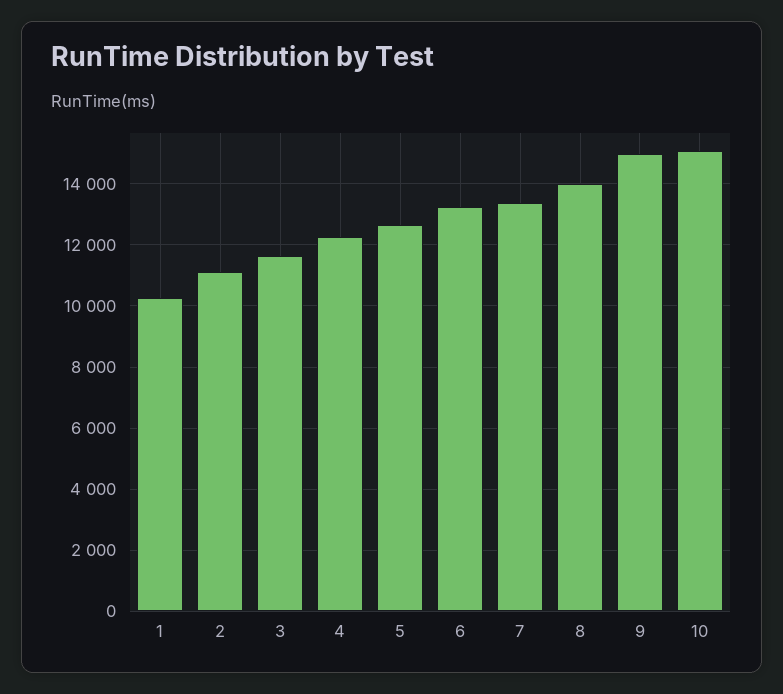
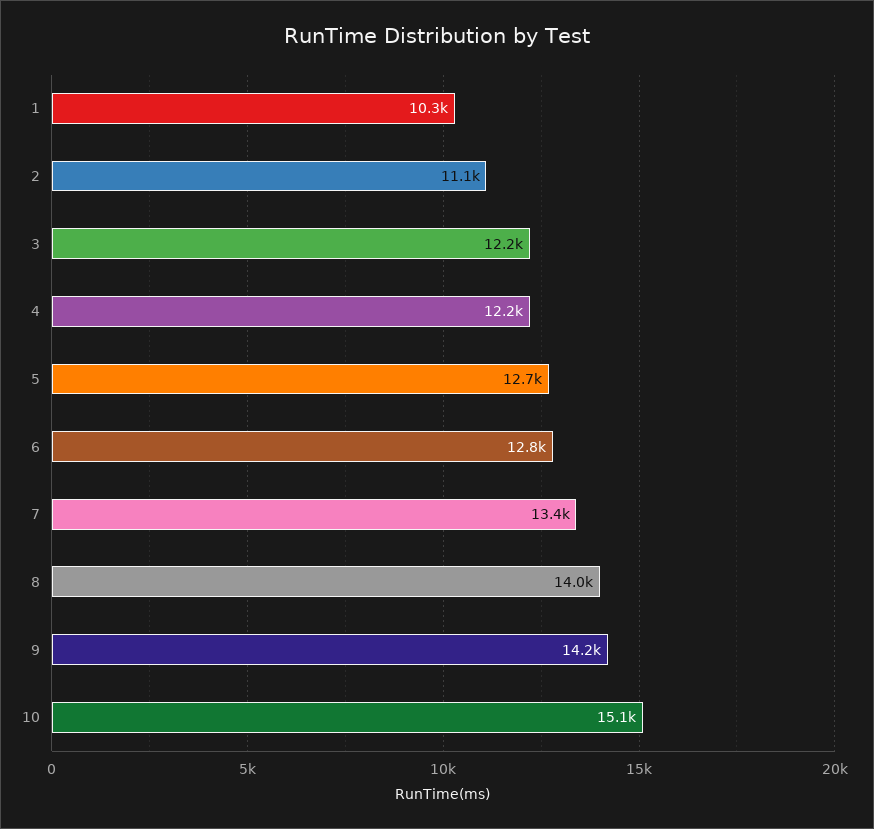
  {
    "1": 10300,
    "2": 11100,
-   "3": 11600,
+   "3": 12200,
    "4": 12200,
    "5": 12700,
-   "6": 13200,
+   "6": 12800,
    "7": 13400,
    "8": 14000,
-   "9": 15000,
+   "9": 14200,
    "10": 15100
  }

